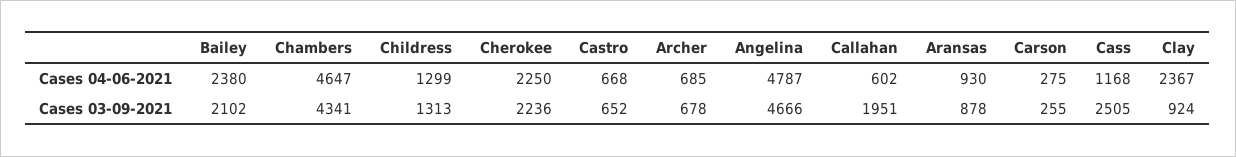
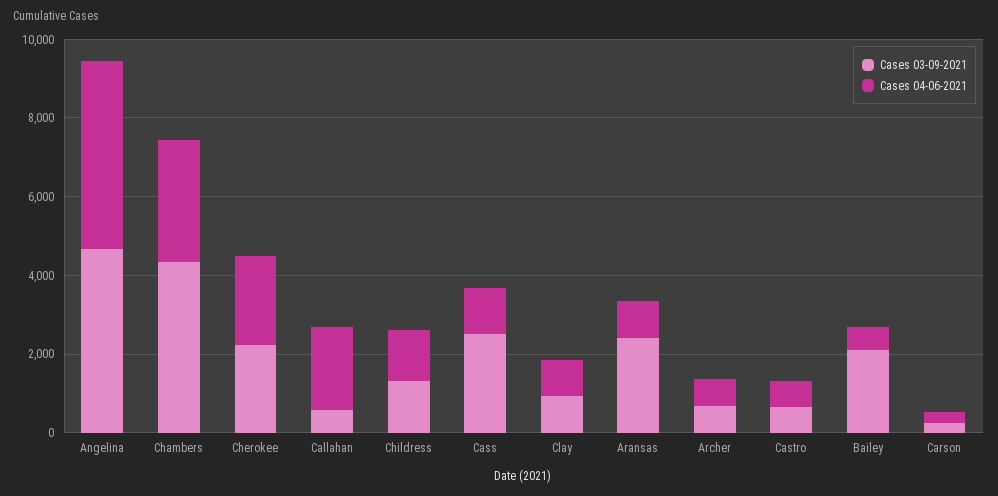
  {
    "Cases 04-06-2021": {
-     "Bailey": 2380,
+     "Bailey": 500,
-     "Chambers": 4647,
+     "Chambers": 3000,
      "Childress": 1299,
      "Cherokee": 2250,
      "Castro": 668,
      "Archer": 685,
      "Angelina": 4787,
-     "Callahan": 602,
+     "Callahan": 2000,
      "Aransas": 930,
      "Carson": 275,
      "Cass": 1168,
-     "Clay": 2367
+     "Clay": 1000
    },
    "Cases 03-09-2021": {
      "Bailey": 2102,
      "Chambers": 4341,
      "Childress": 1313,
      "Cherokee": 2236,
      "Castro": 652,
      "Archer": 678,
      "Angelina": 4666,
-     "Callahan": 1951,
+     "Callahan": 500,
-     "Aransas": 878,
+     "Aransas": 2500,
      "Carson": 255,
      "Cass": 2505,
      "Clay": 924
    }
  }

